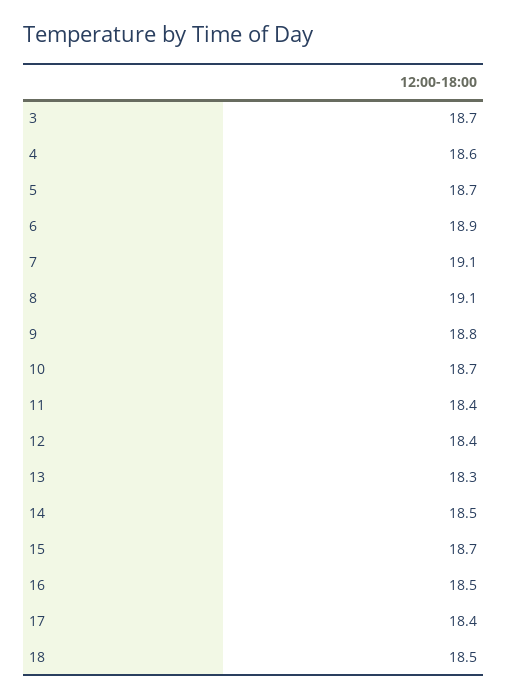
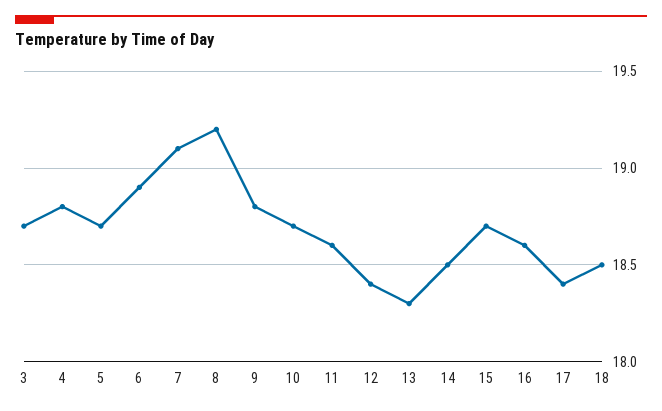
  {
    "3": 18.7,
-   "4": 18.6,
+   "4": 18.8,
    "5": 18.7,
    "6": 18.9,
    "7": 19.1,
-   "8": 19.1,
+   "8": 19.2,
    "9": 18.8,
    "10": 18.7,
-   "11": 18.4,
+   "11": 18.6,
    "12": 18.4,
    "13": 18.3,
    "14": 18.5,
    "15": 18.7,
-   "16": 18.5,
+   "16": 18.6,
    "17": 18.4,
    "18": 18.5
  }

